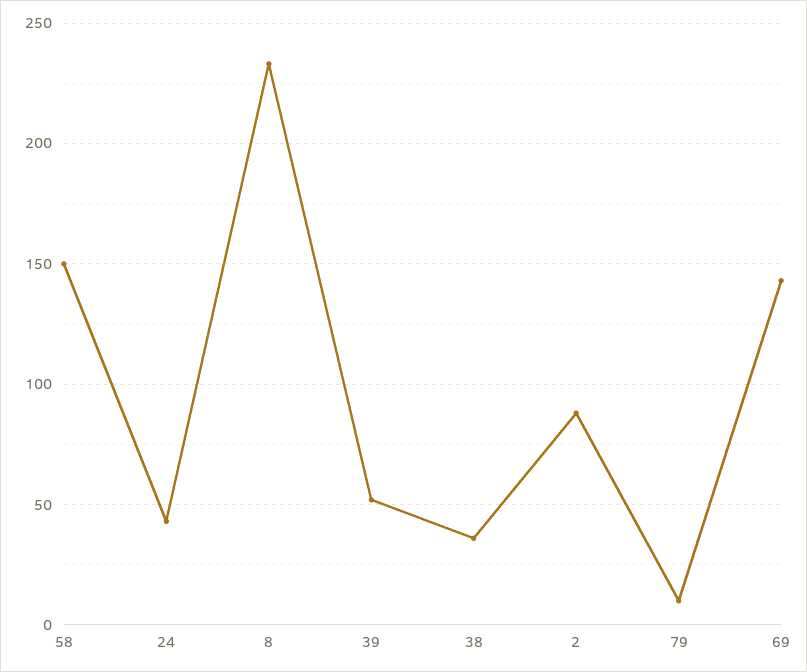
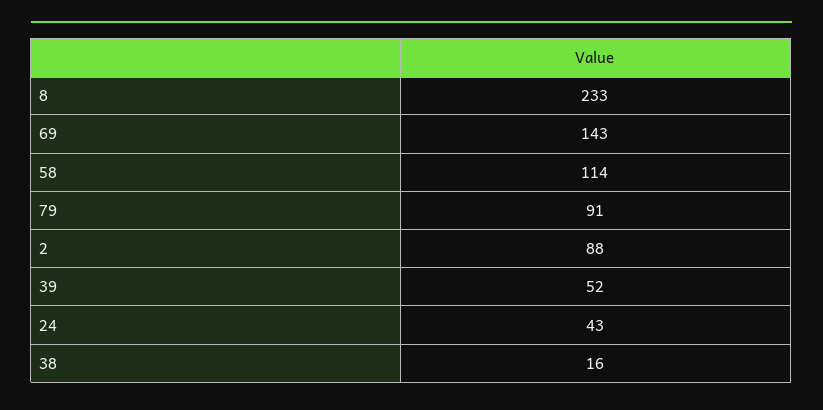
  {
-   "58": 150,
+   "58": 114,
    "24": 43,
    "8": 233,
    "39": 52,
-   "38": 35,
+   "38": 16,
    "2": 88,
-   "79": 10,
+   "79": 91,
    "69": 143
  }

